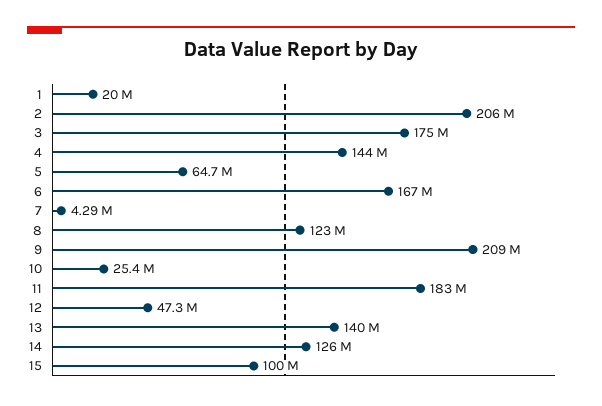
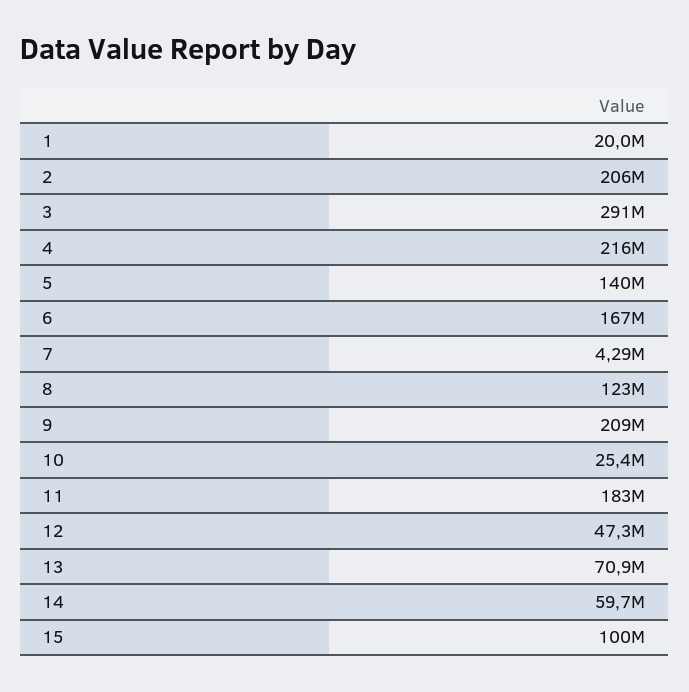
  {
    "1": 20000000,
    "2": 206000000,
-   "3": 175000000,
+   "3": 291000000,
-   "4": 144000000,
+   "4": 216000000,
-   "5": 64700000,
+   "5": 140000000,
    "6": 167000000,
    "7": 4290000,
    "8": 123000000,
    "9": 209000000,
    "10": 25400000,
    "11": 183000000,
    "12": 47300000,
-   "13": 140000000,
+   "13": 70900000,
-   "14": 126000000,
+   "14": 59700000,
    "15": 100000000
  }

